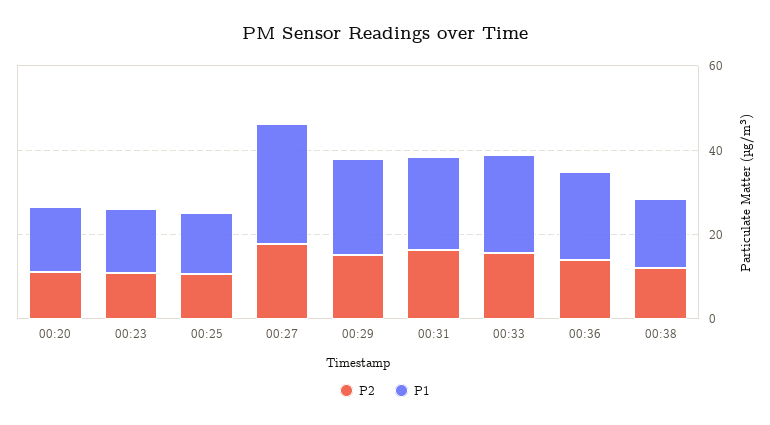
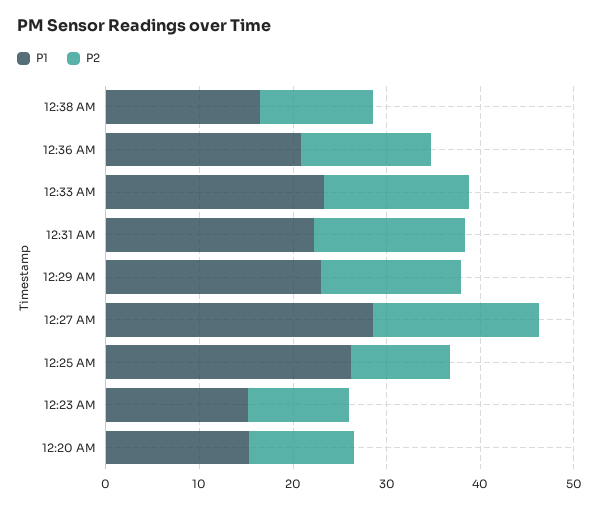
  {
    "P2": {
      "00:20": 12,
      "00:23": 10,
      "00:25": 10,
      "00:27": 18,
      "00:29": 16,
      "00:31": 16,
      "00:33": 16,
      "00:36": 14,
      "00:38": 12
    },
    "P1": {
      "00:20": 16,
      "00:23": 16,
-     "00:25": 15,
+     "00:25": 26,
      "00:27": 28,
      "00:29": 24,
      "00:31": 22,
      "00:33": 24,
      "00:36": 20,
      "00:38": 16
    }
  }

